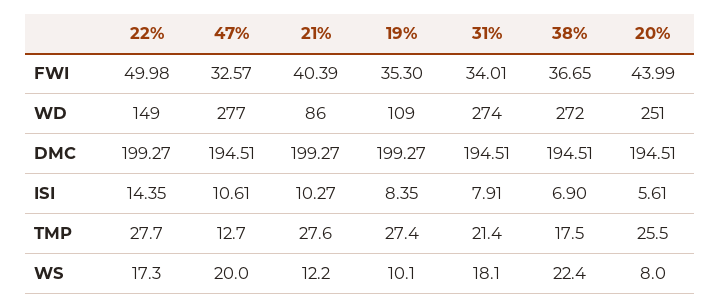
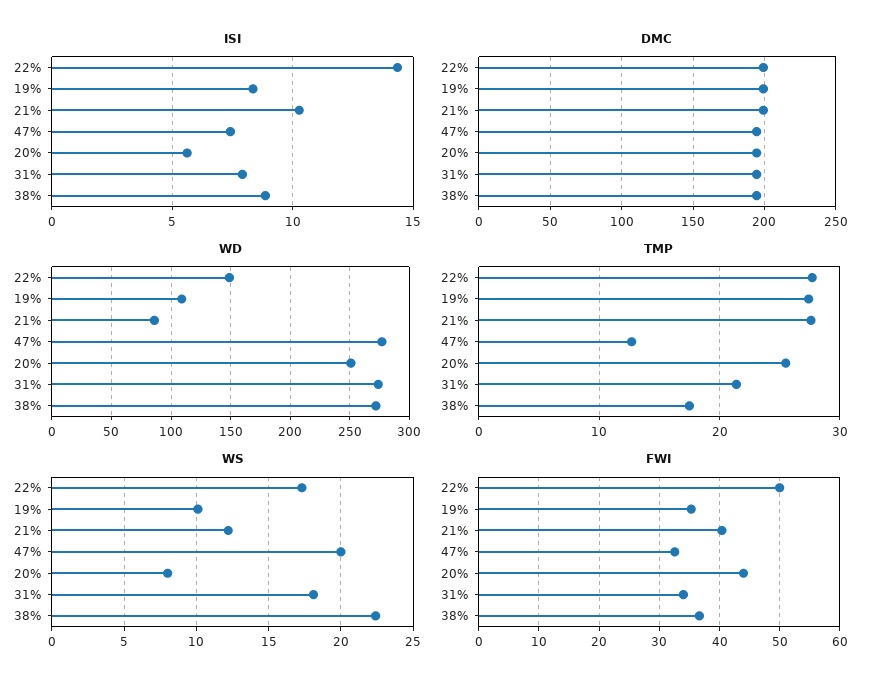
  {
    "FWI": {
      "22%": 49.98,
      "47%": 32.57,
      "21%": 40.39,
      "19%": 35.3,
      "31%": 34.01,
      "38%": 36.65,
      "20%": 43.99
    },
    "WD": {
      "22%": 149,
      "47%": 277,
      "21%": 86,
      "19%": 109,
      "31%": 274,
      "38%": 272,
      "20%": 251
    },
    "DMC": {
      "22%": 199.27,
      "47%": 194.51,
      "21%": 199.27,
      "19%": 199.27,
      "31%": 194.51,
      "38%": 194.51,
      "20%": 194.51
    },
    "ISI": {
      "22%": 14.35,
-     "47%": 10.61,
+     "47%": 7.5,
      "21%": 10.27,
      "19%": 8.35,
      "31%": 7.91,
-     "38%": 6.9,
+     "38%": 9,
      "20%": 5.61
    },
    "TMP": {
      "22%": 27.7,
      "47%": 12.7,
      "21%": 27.6,
      "19%": 27.4,
      "31%": 21.4,
      "38%": 17.5,
      "20%": 25.5
    },
    "WS": {
      "22%": 17.3,
      "47%": 20,
      "21%": 12.2,
      "19%": 10.1,
      "31%": 18.1,
      "38%": 22.4,
      "20%": 8
    }
  }

